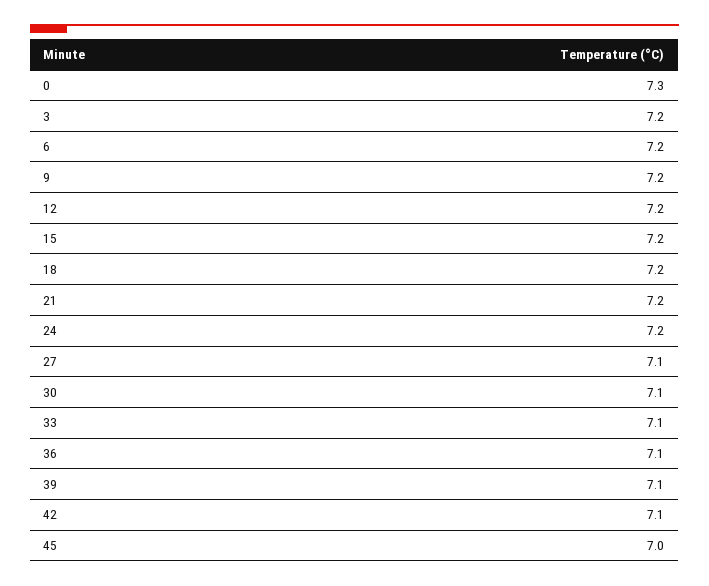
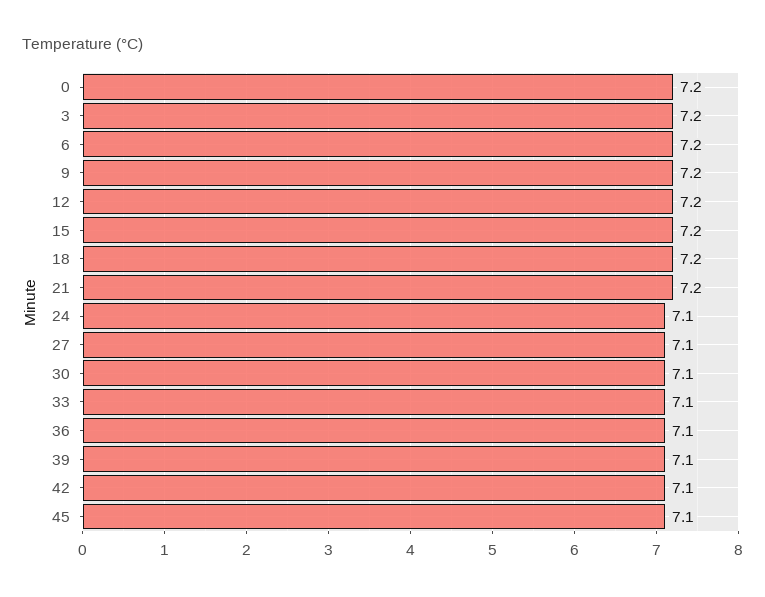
  {
-   "0": 7.3,
+   "0": 7.2,
    "3": 7.2,
    "6": 7.2,
    "9": 7.2,
    "12": 7.2,
    "15": 7.2,
    "18": 7.2,
    "21": 7.2,
-   "24": 7.2,
+   "24": 7.1,
    "27": 7.1,
    "30": 7.1,
    "33": 7.1,
    "36": 7.1,
    "39": 7.1,
    "42": 7.1,
-   "45": 7
+   "45": 7.1
  }

